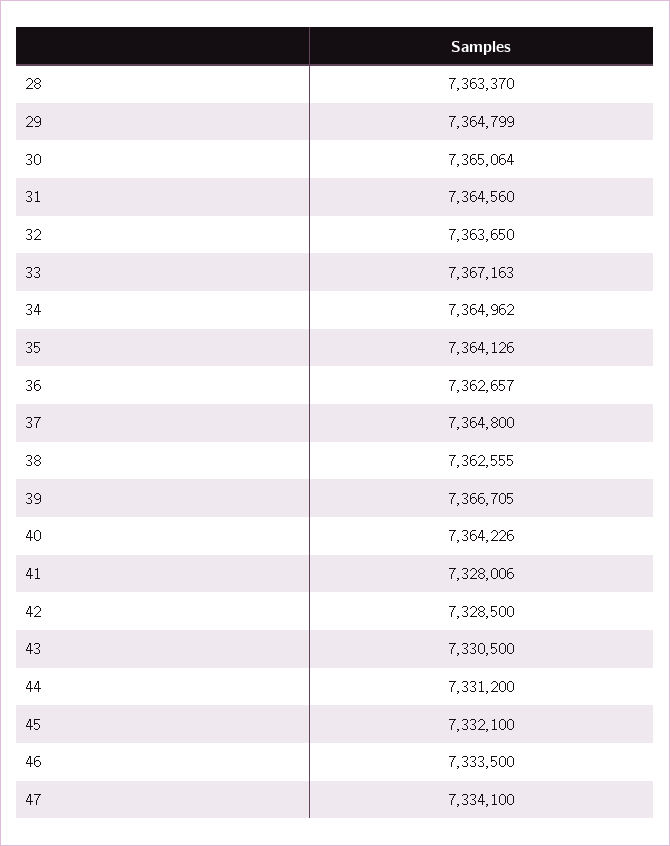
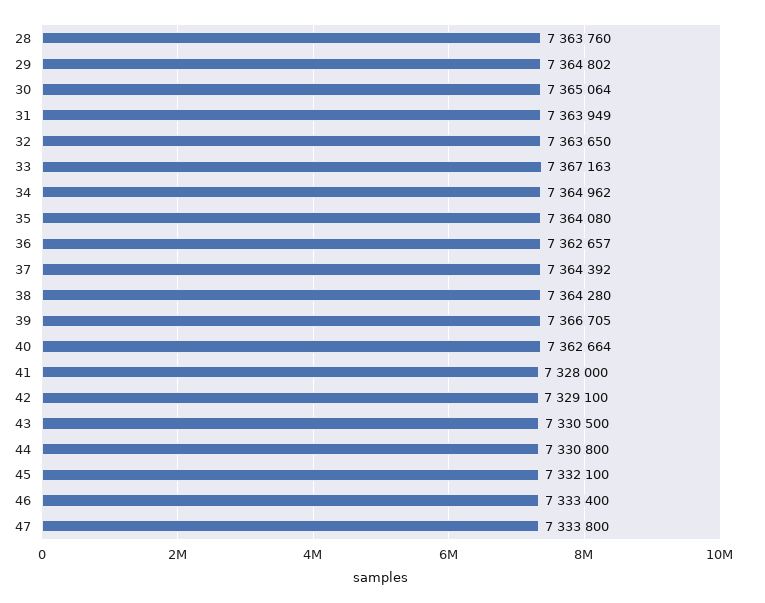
  {
-   "28": 7363370,
+   "28": 7363760,
-   "29": 7364799,
+   "29": 7364802,
    "30": 7365064,
-   "31": 7364560,
+   "31": 7363949,
    "32": 7363650,
    "33": 7367163,
    "34": 7364962,
-   "35": 7364126,
+   "35": 7364080,
    "36": 7362657,
-   "37": 7364800,
+   "37": 7364392,
-   "38": 7362555,
+   "38": 7364280,
    "39": 7366705,
-   "40": 7364226,
+   "40": 7362664,
-   "41": 7328006,
+   "41": 7328000,
-   "42": 7328500,
+   "42": 7329100,
    "43": 7330500,
-   "44": 7331200,
+   "44": 7330800,
    "45": 7332100,
-   "46": 7333500,
+   "46": 7333400,
-   "47": 7334100
+   "47": 7333800
  }

